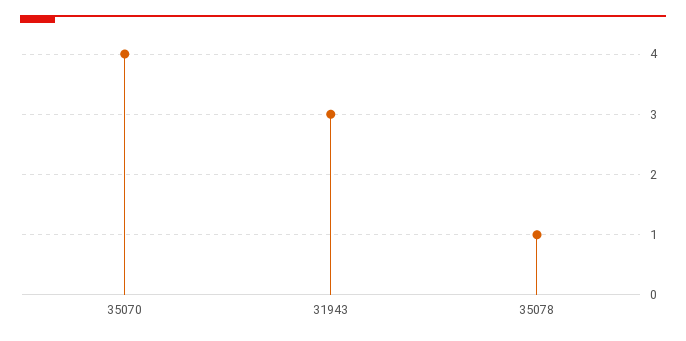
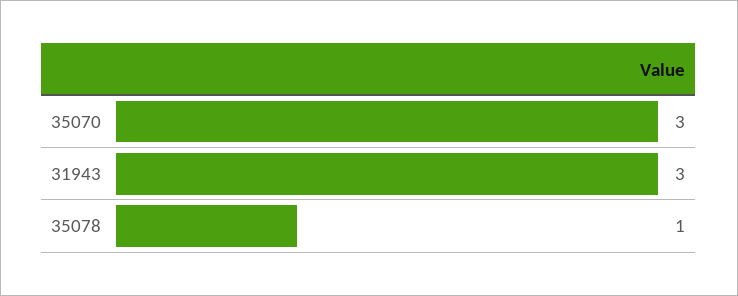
  {
-   "35070": 4,
+   "35070": 3,
    "31943": 3,
    "35078": 1
  }

